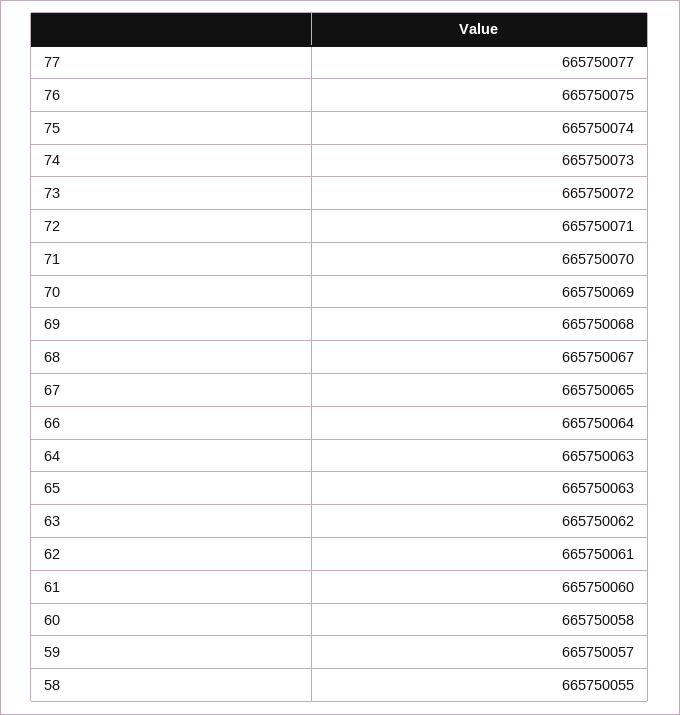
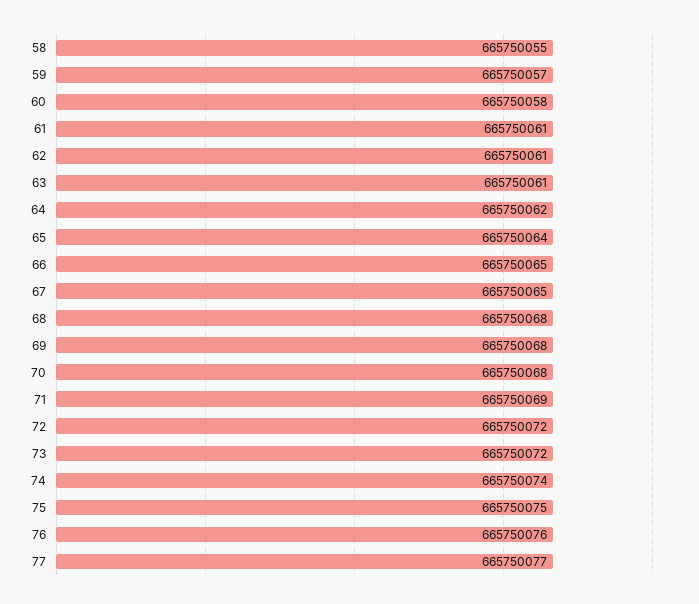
  {
    "77": 665750077,
-   "76": 665750075,
+   "76": 665750076,
-   "75": 665750074,
+   "75": 665750075,
-   "74": 665750073,
+   "74": 665750074,
    "73": 665750072,
-   "72": 665750071,
+   "72": 665750072,
-   "71": 665750070,
+   "71": 665750069,
-   "70": 665750069,
+   "70": 665750068,
    "69": 665750068,
-   "68": 665750067,
+   "68": 665750068,
    "67": 665750065,
-   "66": 665750064,
+   "66": 665750065,
-   "64": 665750063,
+   "64": 665750062,
-   "65": 665750063,
+   "65": 665750064,
-   "63": 665750062,
+   "63": 665750061,
    "62": 665750061,
-   "61": 665750060,
+   "61": 665750061,
    "60": 665750058,
    "59": 665750057,
    "58": 665750055
  }

